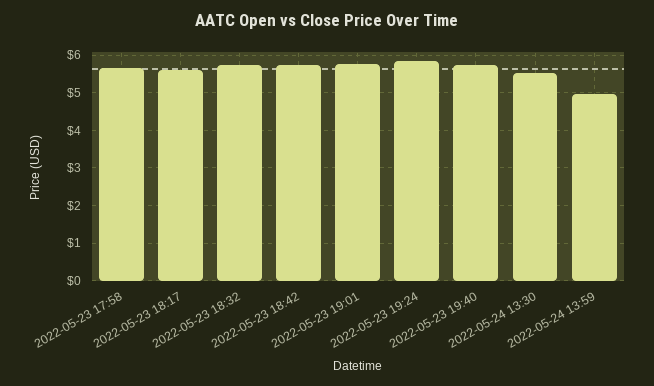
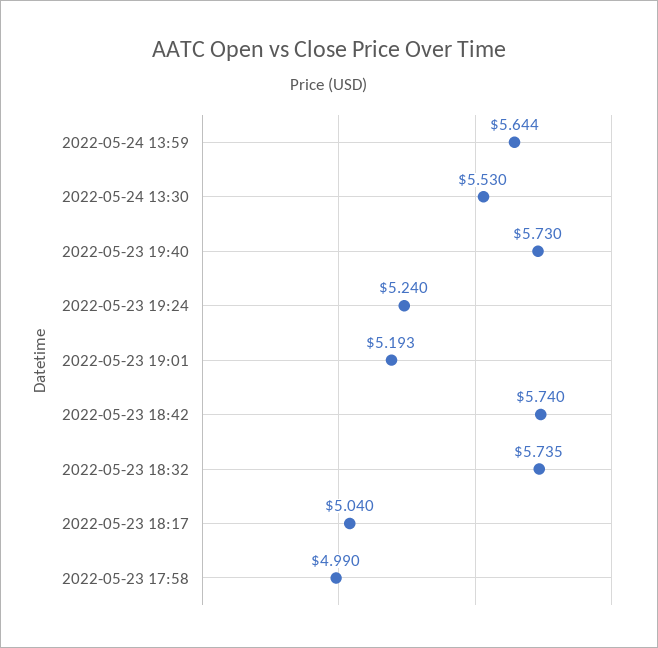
  {
-   "2022-05-23 17:58": 5.6,
+   "2022-05-23 17:58": 4.99,
-   "2022-05-23 18:17": 5.6,
+   "2022-05-23 18:17": 5.04,
    "2022-05-23 18:32": 5.735,
    "2022-05-23 18:42": 5.74,
-   "2022-05-23 19:01": 5.8,
+   "2022-05-23 19:01": 5.193,
-   "2022-05-23 19:24": 5.8,
+   "2022-05-23 19:24": 5.24,
    "2022-05-23 19:40": 5.73,
    "2022-05-24 13:30": 5.53,
-   "2022-05-24 13:59": 5
+   "2022-05-24 13:59": 5.644
  }

